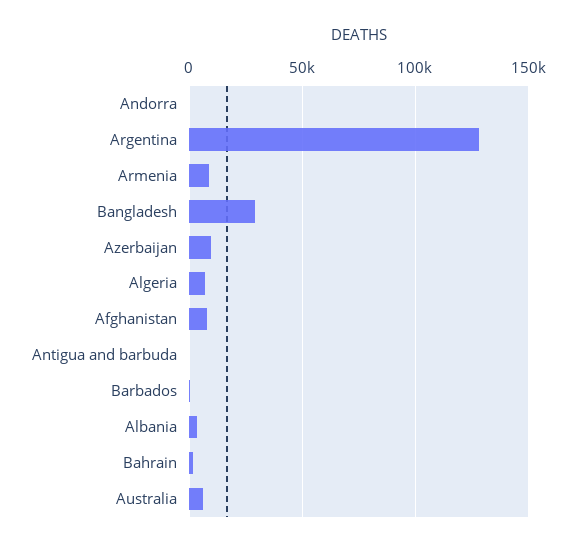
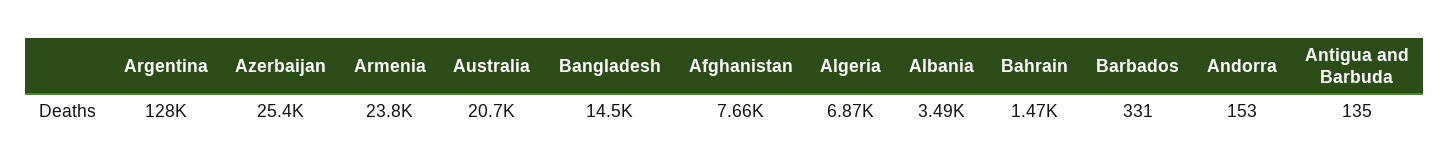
  {
    "Andorra": 153,
    "Argentina": 128000,
-   "Armenia": 10000,
+   "Armenia": 23800,
-   "Bangladesh": 30000,
+   "Bangladesh": 14500,
-   "Azerbaijan": 10000,
+   "Azerbaijan": 25400,
    "Algeria": 6870,
    "Afghanistan": 7660,
    "Antigua and barbuda": 135,
    "Barbados": 331,
    "Albania": 3490,
    "Bahrain": 1470,
-   "Australia": 5000
+   "Australia": 20700
  }

